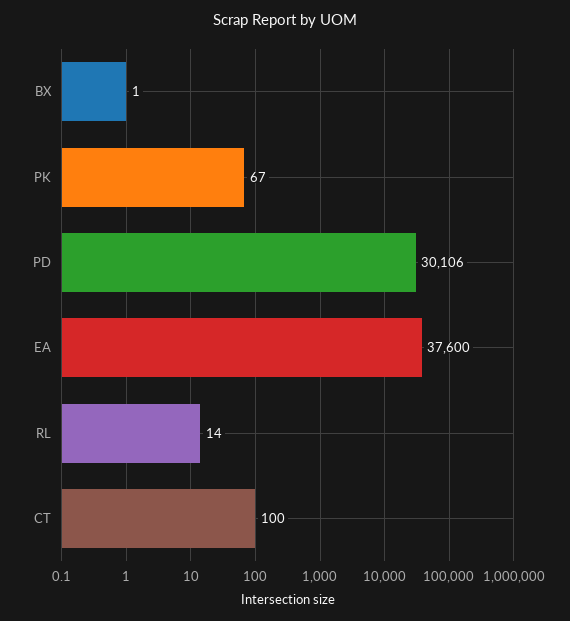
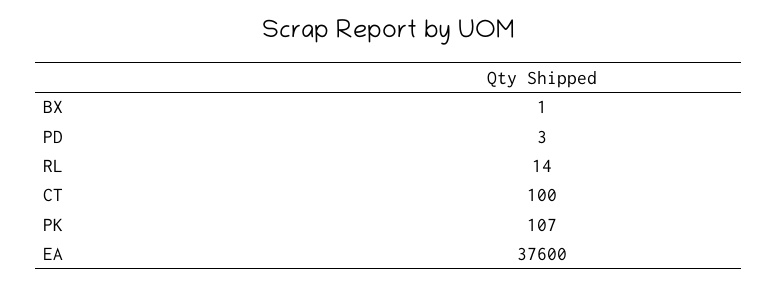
  {
    "BX": 1,
-   "PK": 67,
+   "PK": 107,
-   "PD": 30106,
+   "PD": 3,
    "EA": 37600,
    "RL": 14,
    "CT": 100
  }

